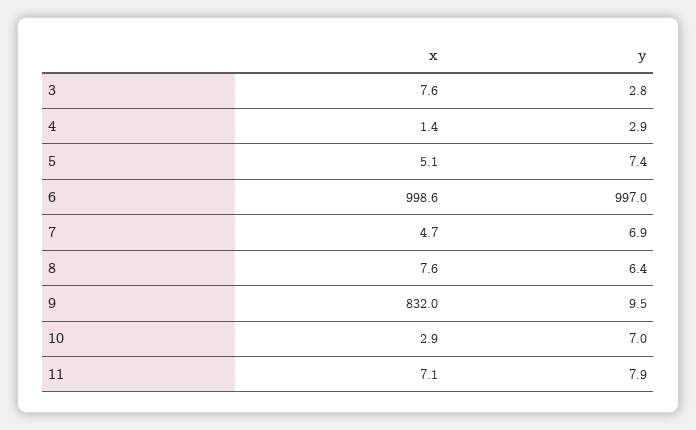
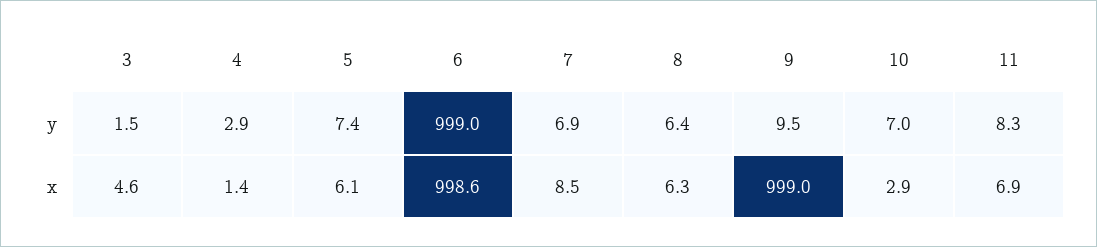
  {
    "x": {
-     "3": 7.6,
+     "3": 4.6,
      "4": 1.4,
-     "5": 5.1,
+     "5": 6.1,
      "6": 998.6,
-     "7": 4.7,
+     "7": 8.5,
-     "8": 7.6,
+     "8": 6.3,
-     "9": 832,
+     "9": 999,
      "10": 2.9,
-     "11": 7.1
+     "11": 6.9
    },
    "y": {
-     "3": 2.8,
+     "3": 1.5,
      "4": 2.9,
      "5": 7.4,
-     "6": 997,
+     "6": 999,
      "7": 6.9,
      "8": 6.4,
      "9": 9.5,
      "10": 7,
-     "11": 7.9
+     "11": 8.3
    }
  }

